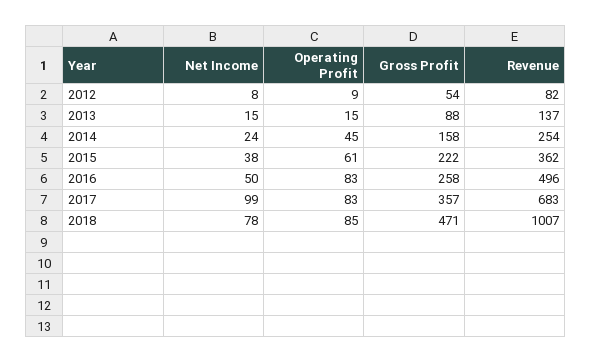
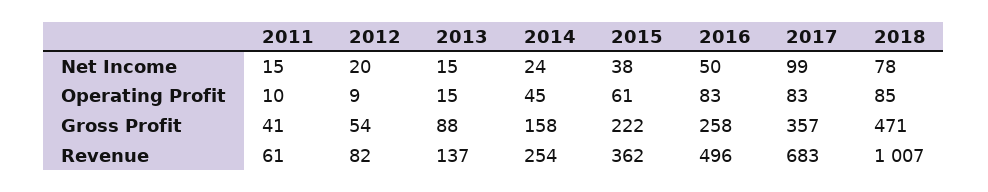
  {
    "Net Income": {
-     "2012": 8,
+     "2012": 20,
      "2013": 15,
      "2014": 24,
      "2015": 38,
      "2016": 50,
      "2017": 99,
-     "2018": 78
+     "2018": 78,
+     "2011": 15
    },
    "Operating Profit": {
      "2012": 9,
      "2013": 15,
      "2014": 45,
      "2015": 61,
      "2016": 83,
      "2017": 83,
-     "2018": 85
+     "2018": 85,
+     "2011": 10
    },
    "Gross Profit": {
      "2012": 54,
      "2013": 88,
      "2014": 158,
      "2015": 222,
      "2016": 258,
      "2017": 357,
-     "2018": 471
+     "2018": 471,
+     "2011": 41
    },
    "Revenue": {
      "2012": 82,
      "2013": 137,
      "2014": 254,
      "2015": 362,
      "2016": 496,
      "2017": 683,
-     "2018": 1007
+     "2018": 1007,
+     "2011": 61
    }
  }

